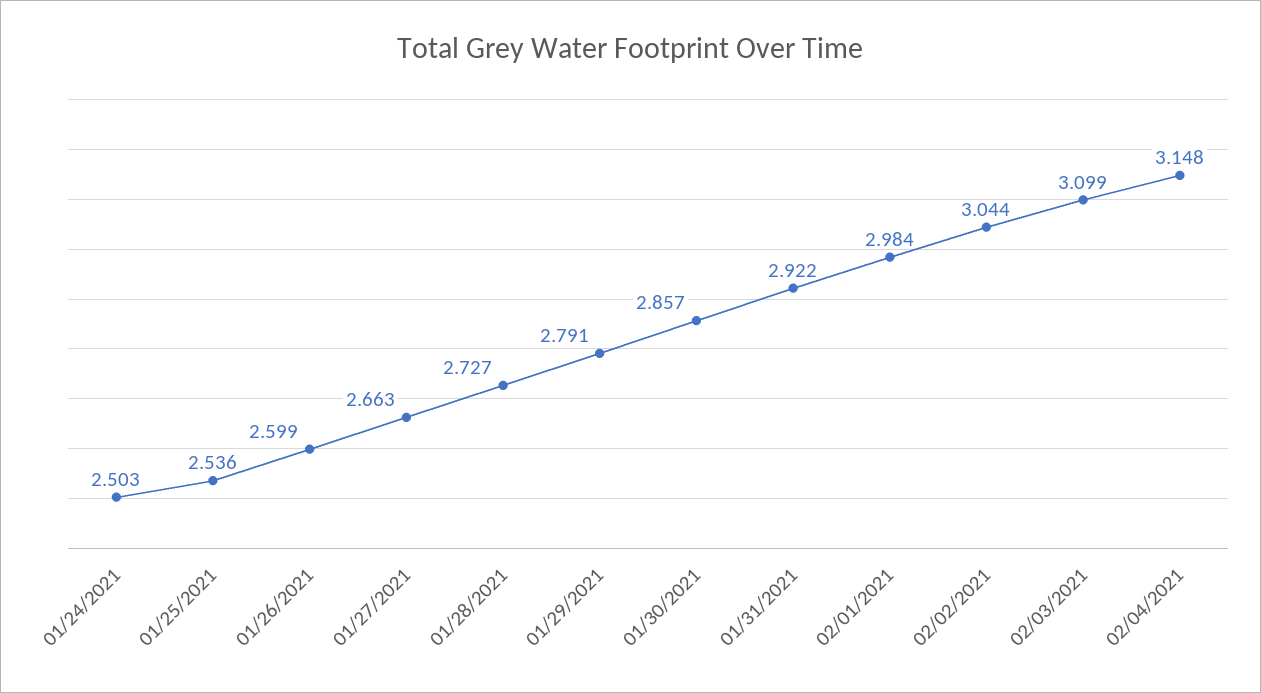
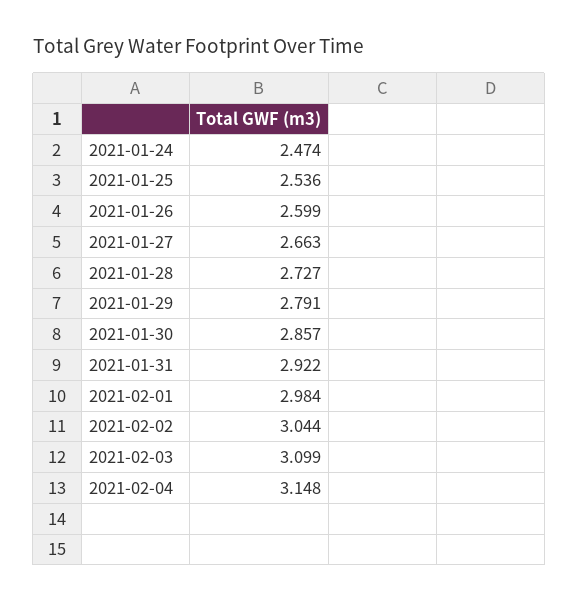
  {
-   "01/24/2021": 2.503,
+   "01/24/2021": 2.474,
    "01/25/2021": 2.536,
    "01/26/2021": 2.599,
    "01/27/2021": 2.663,
    "01/28/2021": 2.727,
    "01/29/2021": 2.791,
    "01/30/2021": 2.857,
    "01/31/2021": 2.922,
    "02/01/2021": 2.984,
    "02/02/2021": 3.044,
    "02/03/2021": 3.099,
    "02/04/2021": 3.148
  }

